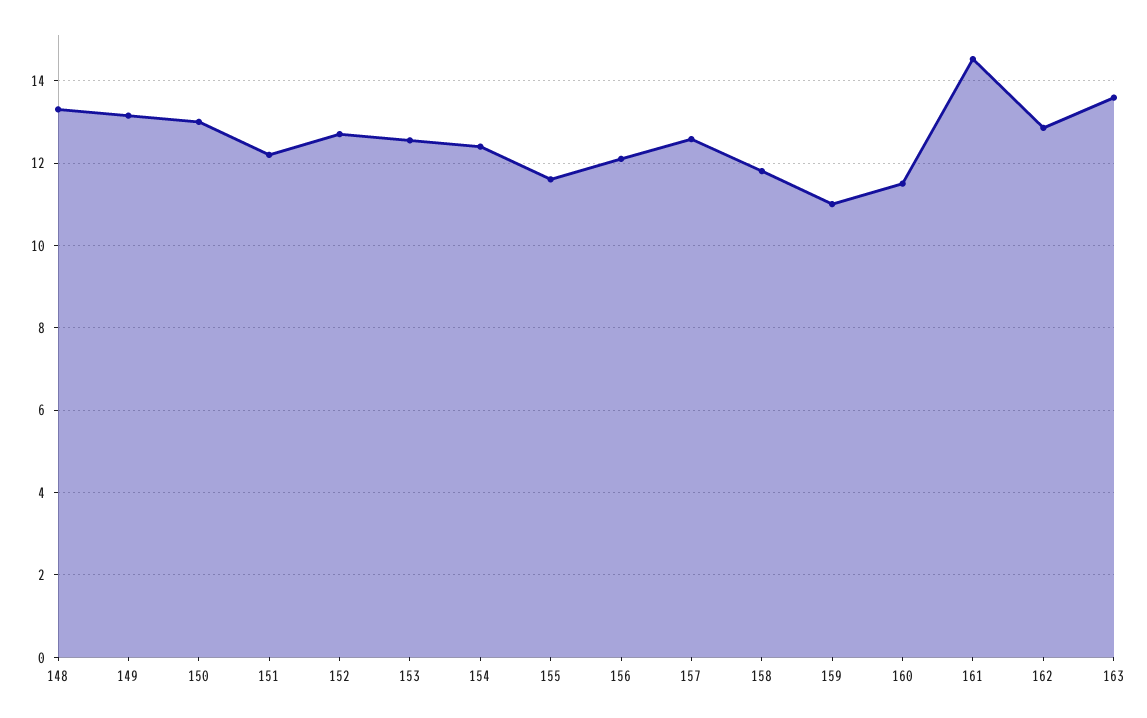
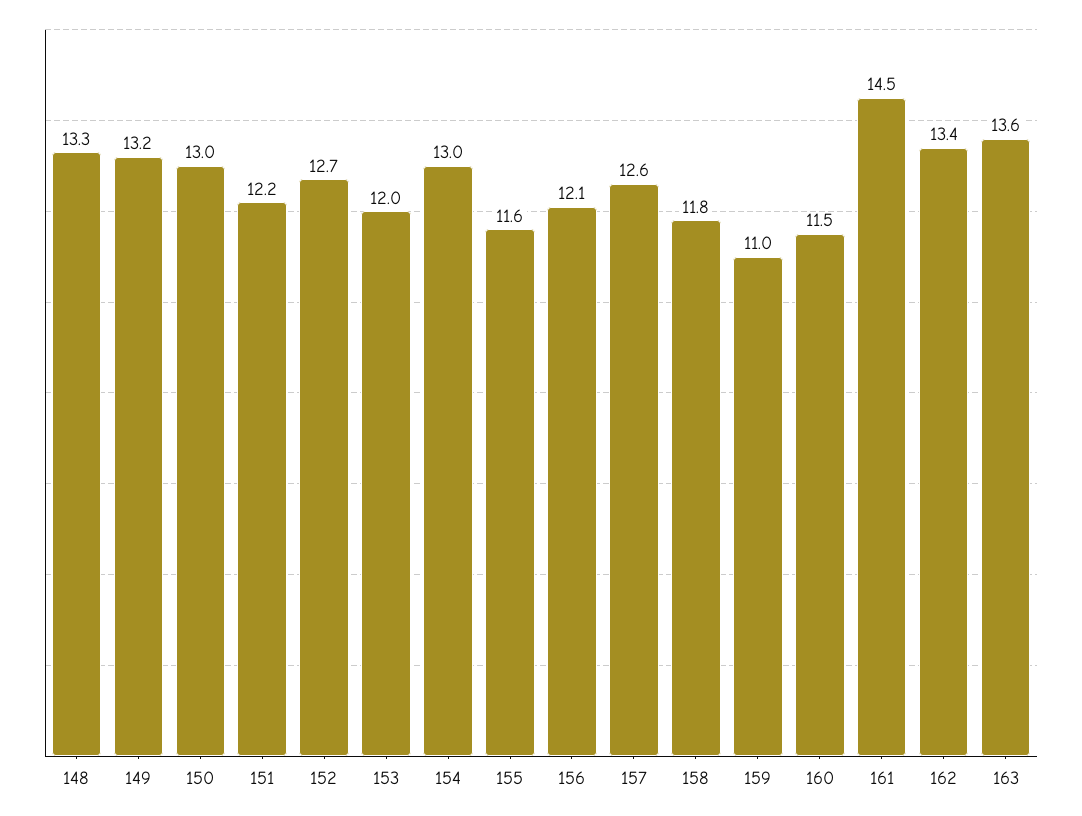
  {
    "148": 13.3,
    "149": 13.2,
    "150": 13,
    "151": 12.2,
    "152": 12.7,
-   "153": 12.6,
+   "153": 12,
-   "154": 12.4,
+   "154": 13,
    "155": 11.6,
    "156": 12.1,
    "157": 12.6,
    "158": 11.8,
    "159": 11,
    "160": 11.5,
    "161": 14.5,
-   "162": 12.8,
+   "162": 13.4,
    "163": 13.6
  }

